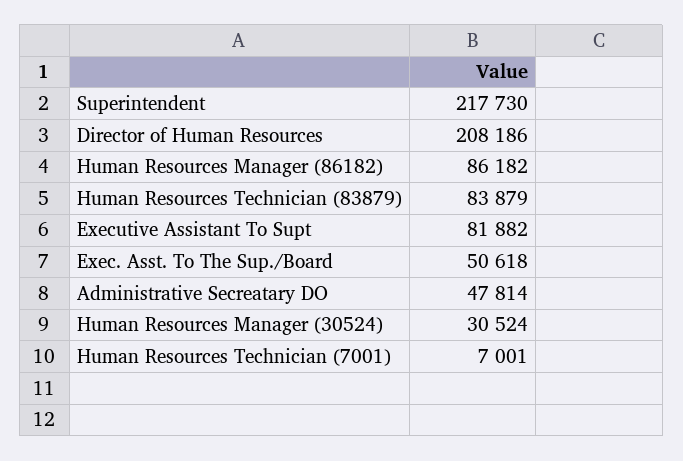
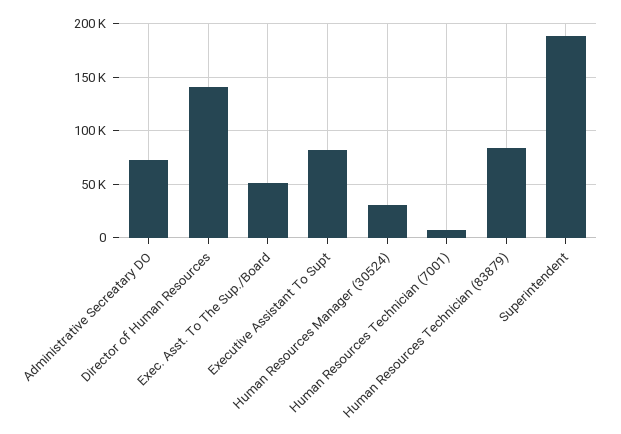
  {
-   "Superintendent": 217730,
+   "Superintendent": 190000,
-   "Director of Human Resources": 208186,
+   "Director of Human Resources": 140000,
-   "Human Resources Manager (86182)": 86182,
    "Human Resources Technician (83879)": 83879,
    "Executive Assistant To Supt": 81882,
    "Exec. Asst. To The Sup./Board": 50618,
-   "Administrative Secreatary DO": 47814,
+   "Administrative Secreatary DO": 70000,
    "Human Resources Manager (30524)": 30524,
    "Human Resources Technician (7001)": 7001
  }

